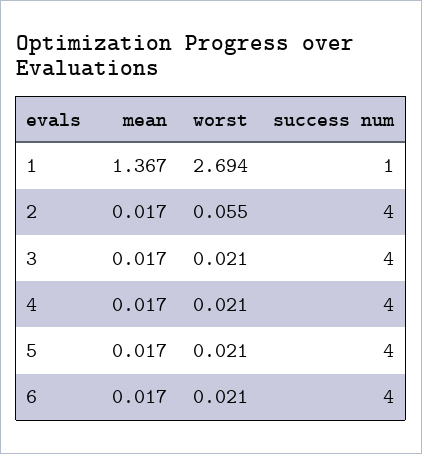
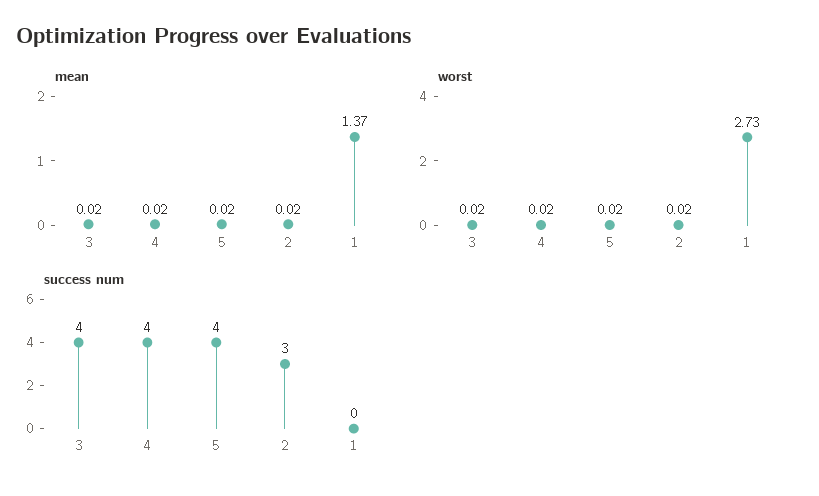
  {
    "mean": {
      "1": 1.367,
      "2": 0.017,
      "3": 0.017,
      "4": 0.017,
-     "5": 0.017,
+     "5": 0.017
-     "6": 0.017
    },
    "worst": {
-     "1": 2.694,
+     "1": 2.73,
-     "2": 0.055,
+     "2": 0.02,
      "3": 0.021,
      "4": 0.021,
-     "5": 0.021,
+     "5": 0.021
-     "6": 0.021
    },
    "success num": {
-     "1": 1,
+     "1": 0,
-     "2": 4,
+     "2": 3,
      "3": 4,
      "4": 4,
-     "5": 4,
+     "5": 4
-     "6": 4
    }
  }

